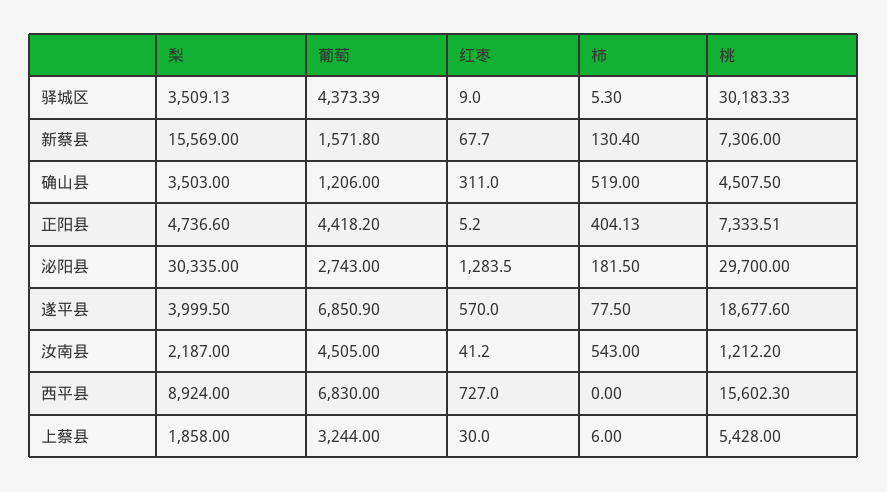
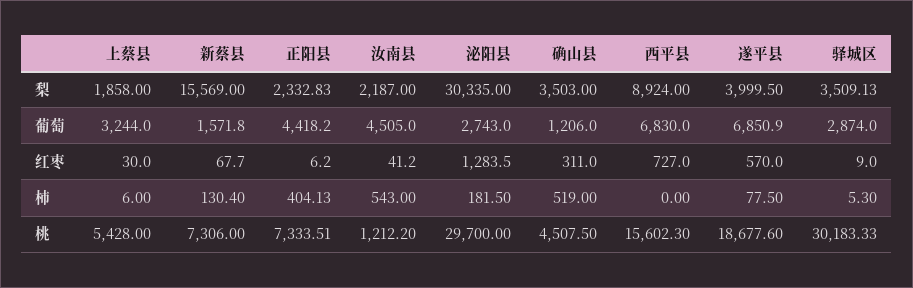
  {
    "梨": {
      "驿城区": 3509.13,
      "新蔡县": 15569,
      "确山县": 3503,
-     "正阳县": 4736.6,
+     "正阳县": 2332.83,
      "泌阳县": 30335,
      "遂平县": 3999.5,
      "汝南县": 2187,
      "西平县": 8924,
      "上蔡县": 1858
    },
    "葡萄": {
-     "驿城区": 4373.39,
+     "驿城区": 2874,
      "新蔡县": 1571.8,
      "确山县": 1206,
      "正阳县": 4418.2,
      "泌阳县": 2743,
      "遂平县": 6850.9,
      "汝南县": 4505,
      "西平县": 6830,
      "上蔡县": 3244
    },
    "红枣": {
      "驿城区": 9,
      "新蔡县": 67.7,
      "确山县": 311,
-     "正阳县": 5.2,
+     "正阳县": 6.2,
      "泌阳县": 1283.5,
      "遂平县": 570,
      "汝南县": 41.2,
      "西平县": 727,
      "上蔡县": 30
    },
    "柿": {
      "驿城区": 5.3,
      "新蔡县": 130.4,
      "确山县": 519,
      "正阳县": 404.13,
      "泌阳县": 181.5,
      "遂平县": 77.5,
      "汝南县": 543,
      "西平县": 0,
      "上蔡县": 6
    },
    "桃": {
      "驿城区": 30183.33,
      "新蔡县": 7306,
      "确山县": 4507.5,
      "正阳县": 7333.51,
      "泌阳县": 29700,
      "遂平县": 18677.6,
      "汝南县": 1212.2,
      "西平县": 15602.3,
      "上蔡县": 5428
    }
  }

